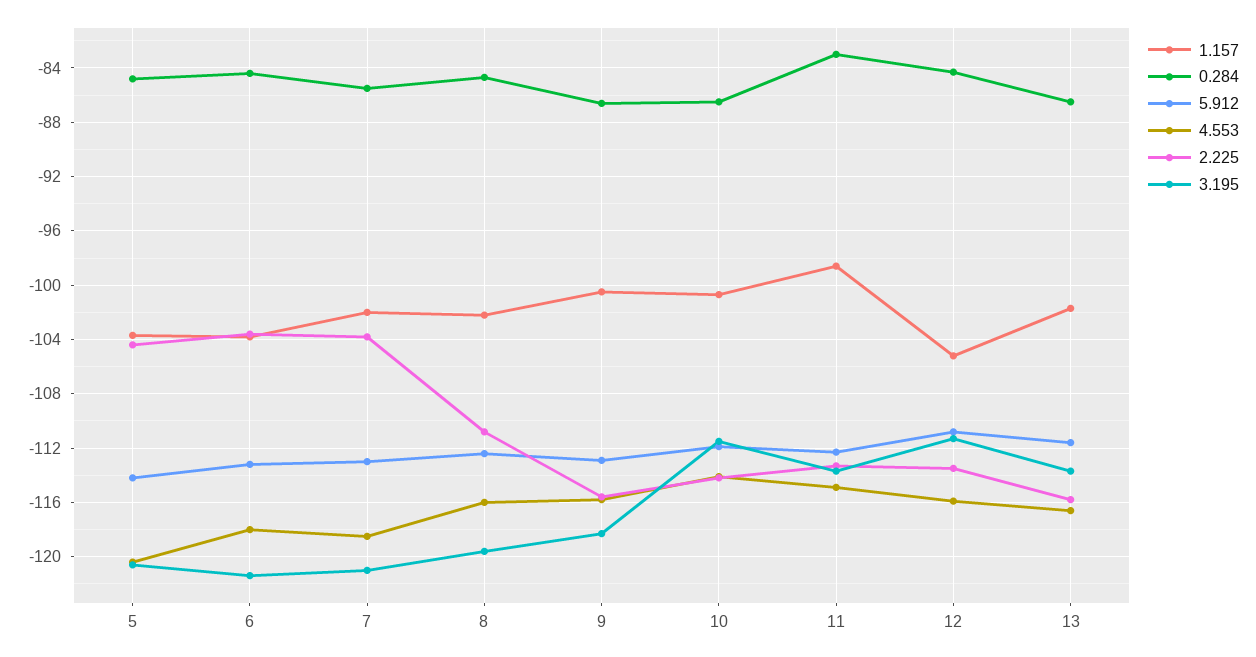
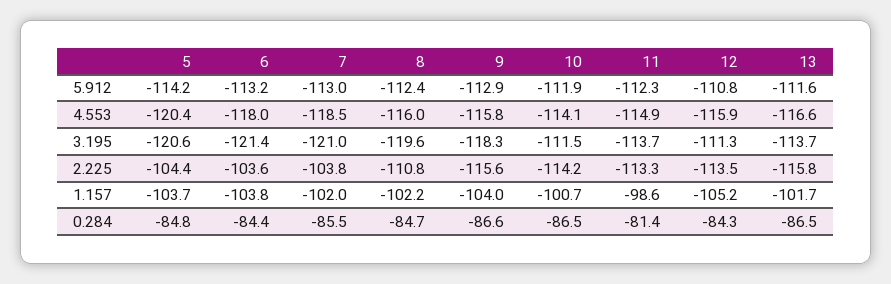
  {
    "1.157": {
      "5": -103.7,
      "6": -103.8,
      "7": -102,
      "8": -102.2,
-     "9": -100.5,
+     "9": -104,
      "10": -100.7,
      "11": -98.6,
      "12": -105.2,
      "13": -101.7
    },
    "0.284": {
      "5": -84.8,
      "6": -84.4,
      "7": -85.5,
      "8": -84.7,
      "9": -86.6,
      "10": -86.5,
-     "11": -83,
+     "11": -81.4,
      "12": -84.3,
      "13": -86.5
    },
    "5.912": {
      "5": -114.2,
      "6": -113.2,
      "7": -113,
      "8": -112.4,
      "9": -112.9,
      "10": -111.9,
      "11": -112.3,
      "12": -110.8,
      "13": -111.6
    },
    "4.553": {
      "5": -120.4,
      "6": -118,
      "7": -118.5,
      "8": -116,
      "9": -115.8,
      "10": -114.1,
      "11": -114.9,
      "12": -115.9,
      "13": -116.6
    },
    "2.225": {
      "5": -104.4,
      "6": -103.6,
      "7": -103.8,
      "8": -110.8,
      "9": -115.6,
      "10": -114.2,
      "11": -113.3,
      "12": -113.5,
      "13": -115.8
    },
    "3.195": {
      "5": -120.6,
      "6": -121.4,
      "7": -121,
      "8": -119.6,
      "9": -118.3,
      "10": -111.5,
      "11": -113.7,
      "12": -111.3,
      "13": -113.7
    }
  }

